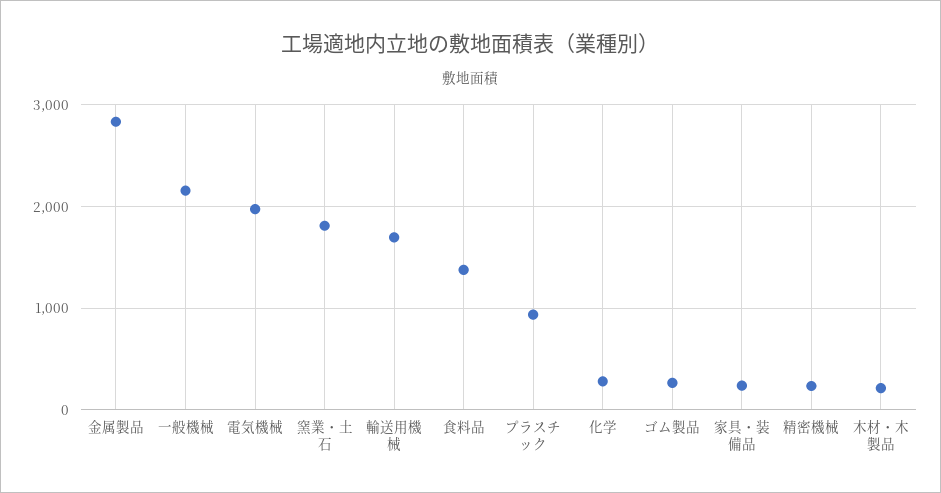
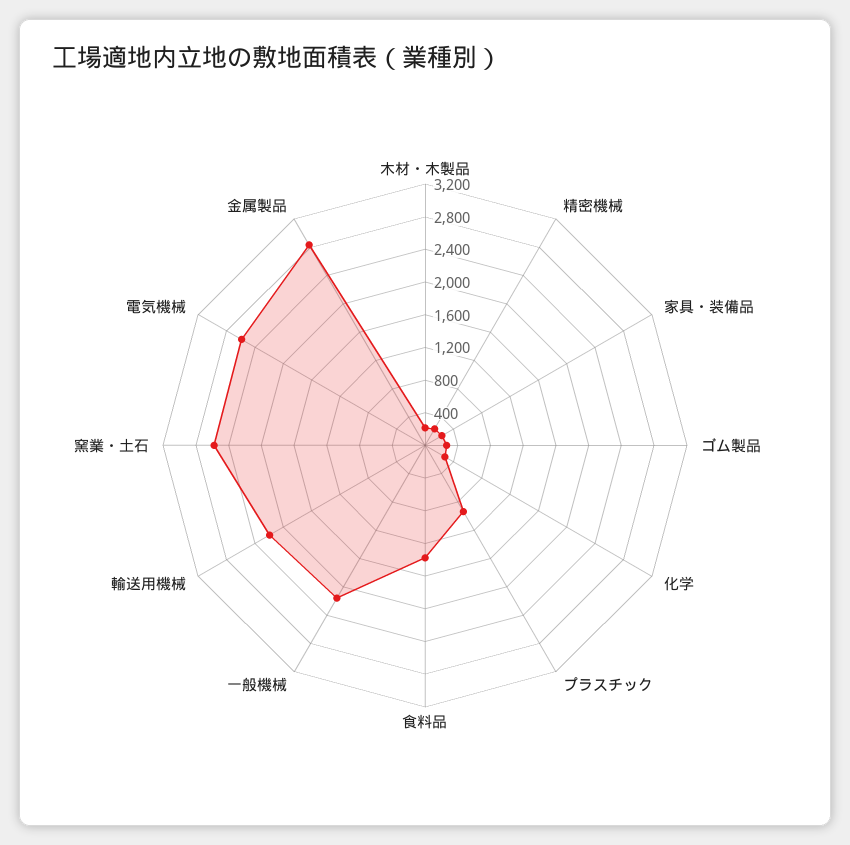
  {
    "金属製品": 2800,
    "一般機械": 2200,
-   "電気機械": 2000,
+   "電気機械": 2600,
-   "窯業・土石": 1800,
+   "窯業・土石": 2600,
-   "輸送用機械": 1700,
+   "輸送用機械": 2200,
    "食料品": 1400,
    "プラスチック": 900,
    "化学": 300,
    "ゴム製品": 300,
    "家具・装備品": 200,
    "精密機械": 200,
    "木材・木製品": 200
  }

